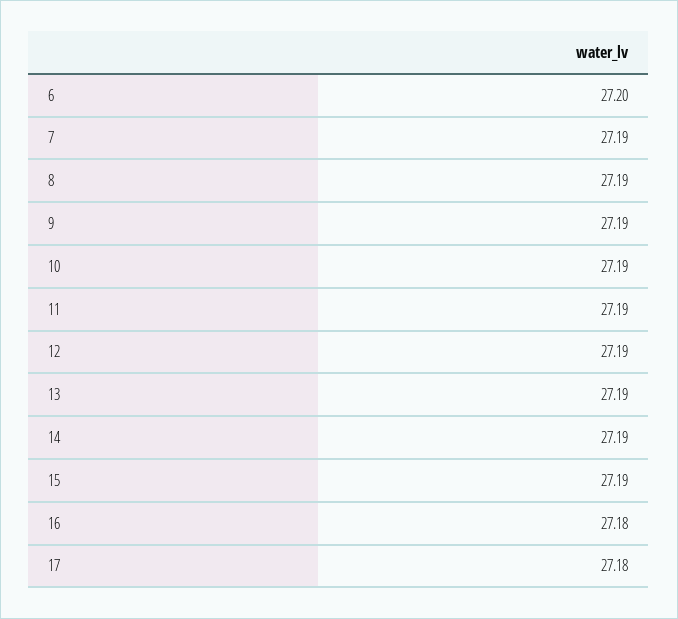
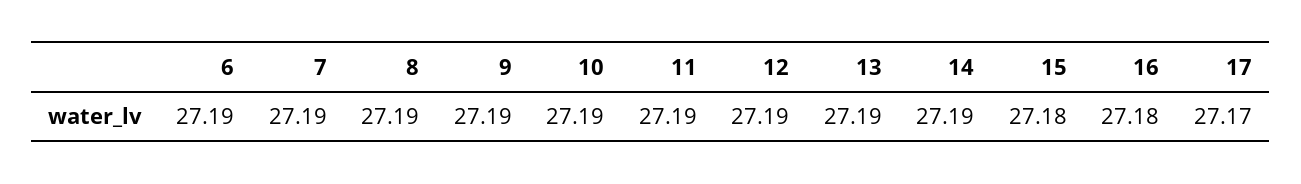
  {
-   "6": 27.2,
+   "6": 27.19,
    "7": 27.19,
    "8": 27.19,
    "9": 27.19,
    "10": 27.19,
    "11": 27.19,
    "12": 27.19,
    "13": 27.19,
    "14": 27.19,
-   "15": 27.19,
+   "15": 27.18,
    "16": 27.18,
-   "17": 27.18
+   "17": 27.17
  }

